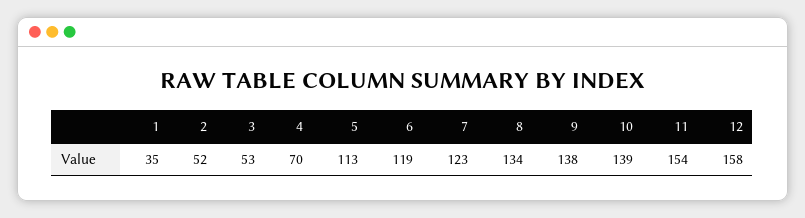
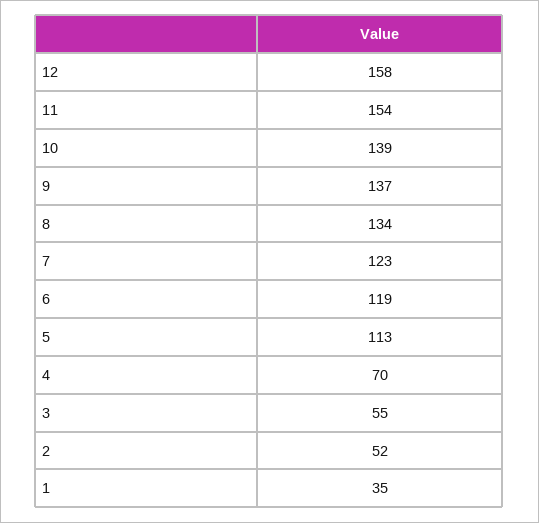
  {
    "1": 35,
    "2": 52,
-   "3": 53,
+   "3": 55,
    "4": 70,
    "5": 113,
    "6": 119,
    "7": 123,
    "8": 134,
-   "9": 138,
+   "9": 137,
    "10": 139,
    "11": 154,
    "12": 158
  }

